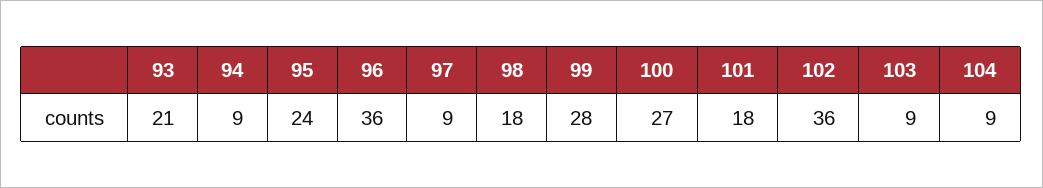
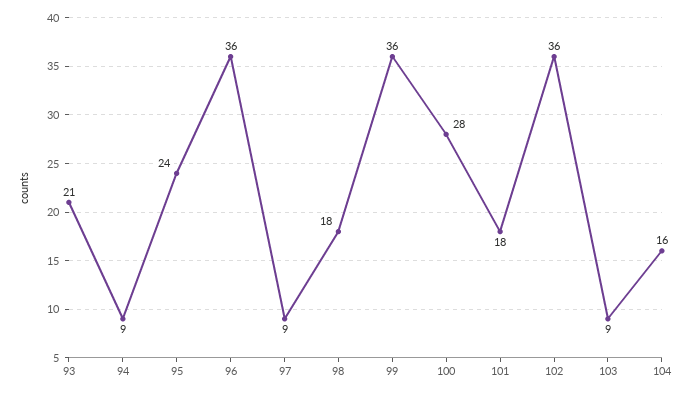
  {
    "93": 21,
    "94": 9,
    "95": 24,
    "96": 36,
    "97": 9,
    "98": 18,
-   "99": 28,
+   "99": 36,
-   "100": 27,
+   "100": 28,
    "101": 18,
    "102": 36,
    "103": 9,
-   "104": 9
+   "104": 16
  }

